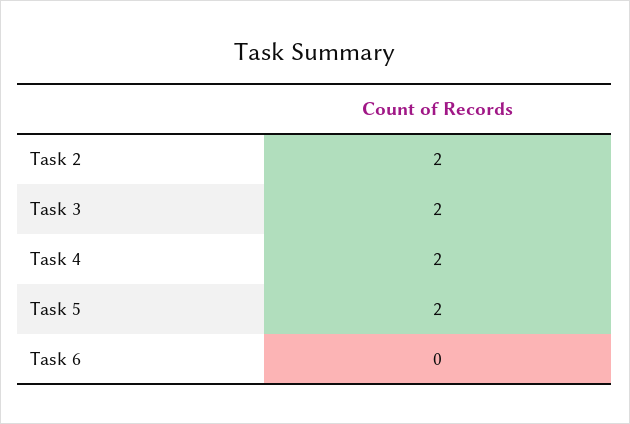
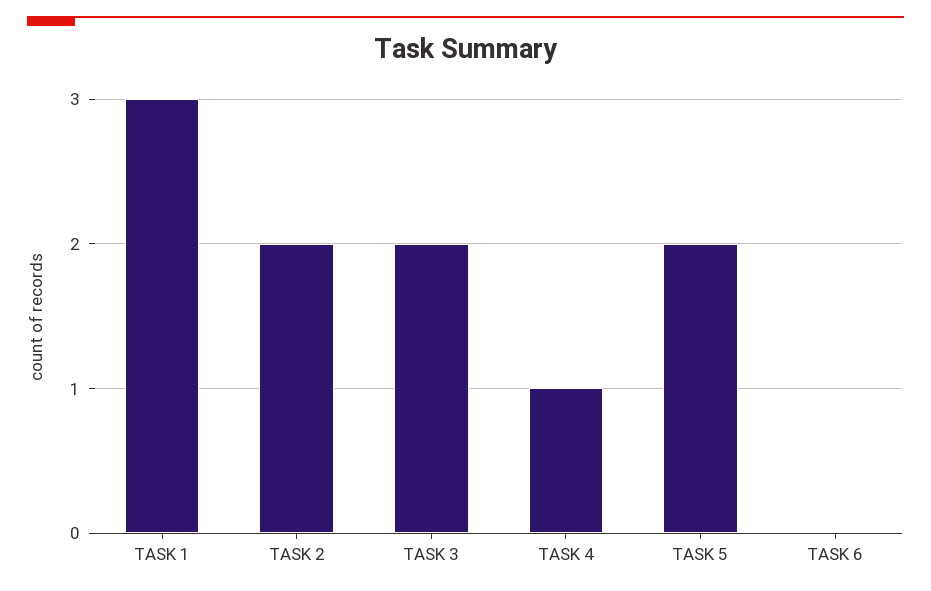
  {
    "Task 2": 2,
    "Task 3": 2,
-   "Task 4": 2,
+   "Task 4": 1,
    "Task 5": 2,
-   "Task 6": 0
+   "Task 6": 0,
+   "TASK 1": 3
  }

